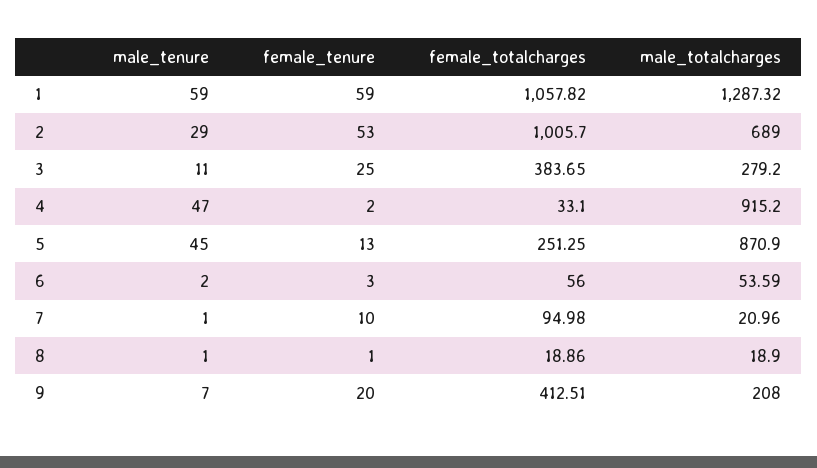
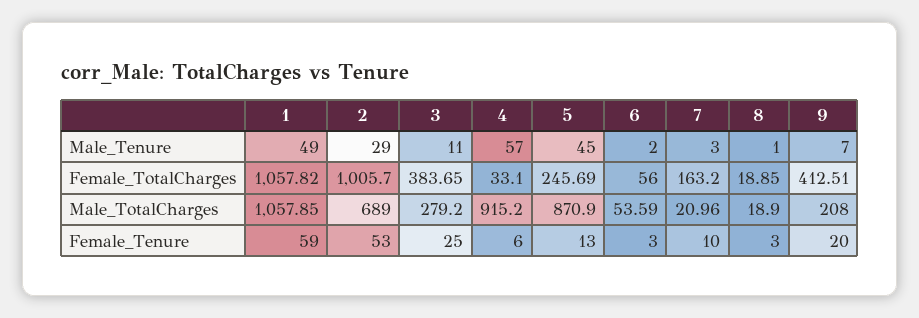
  {
    "male_tenure": {
-     "1": 59,
+     "1": 49,
      "2": 29,
      "3": 11,
-     "4": 47,
+     "4": 57,
      "5": 45,
      "6": 2,
-     "7": 1,
+     "7": 3,
      "8": 1,
      "9": 7
    },
    "female_tenure": {
      "1": 59,
      "2": 53,
      "3": 25,
-     "4": 2,
+     "4": 6,
      "5": 13,
      "6": 3,
      "7": 10,
-     "8": 1,
+     "8": 3,
      "9": 20
    },
    "female_totalcharges": {
      "1": 1057.82,
      "2": 1005.7,
      "3": 383.65,
      "4": 33.1,
-     "5": 251.25,
+     "5": 245.69,
      "6": 56,
-     "7": 94.98,
+     "7": 163.2,
-     "8": 18.86,
+     "8": 18.85,
      "9": 412.51
    },
    "male_totalcharges": {
-     "1": 1287.32,
+     "1": 1057.85,
      "2": 689,
      "3": 279.2,
      "4": 915.2,
      "5": 870.9,
      "6": 53.59,
      "7": 20.96,
      "8": 18.9,
      "9": 208
    }
  }

